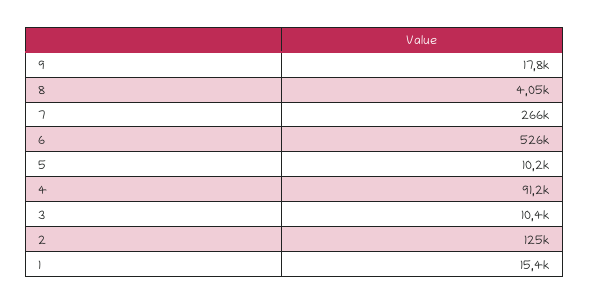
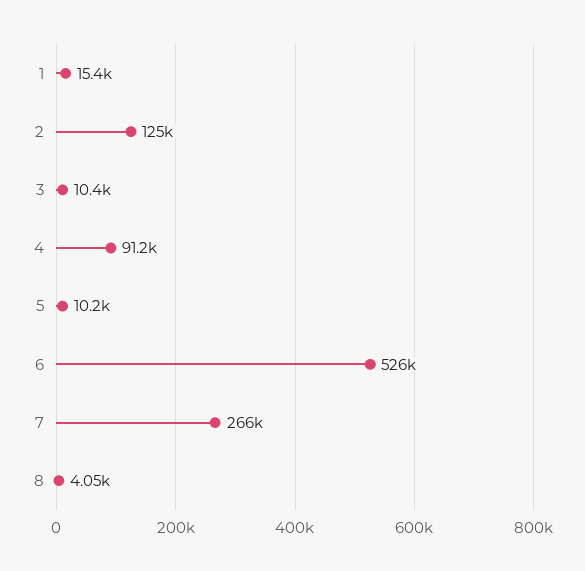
  {
-   "9": 17800,
    "8": 4050,
    "7": 266000,
    "6": 526000,
    "5": 10200,
    "4": 91200,
    "3": 10400,
    "2": 125000,
    "1": 15400
  }

